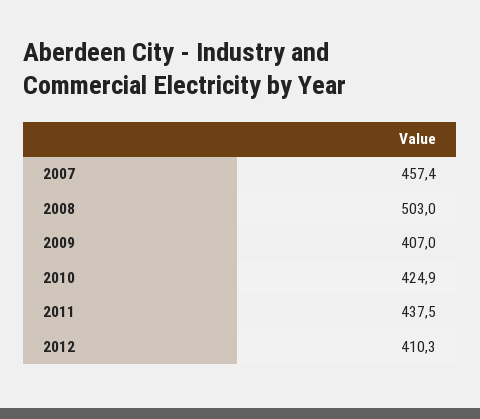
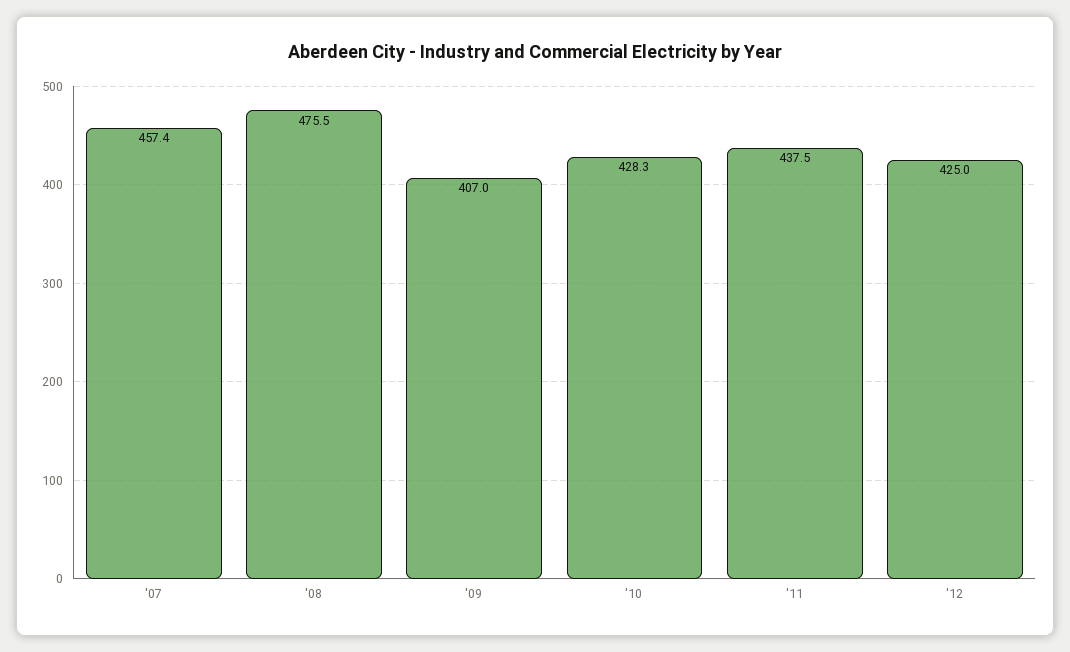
  {
    "2007": 457.4,
-   "2008": 503,
+   "2008": 475.5,
    "2009": 407,
-   "2010": 424.9,
+   "2010": 428.3,
    "2011": 437.5,
-   "2012": 410.3
+   "2012": 425
  }

